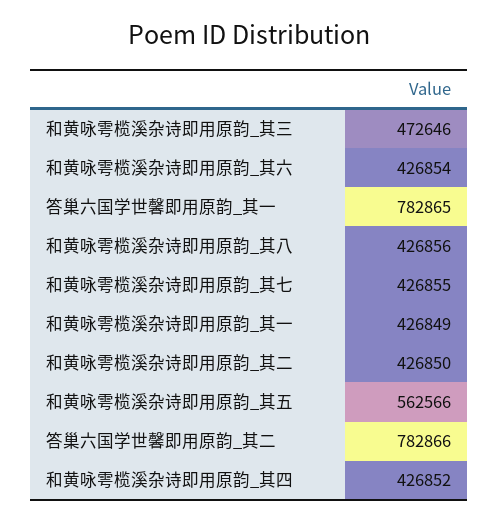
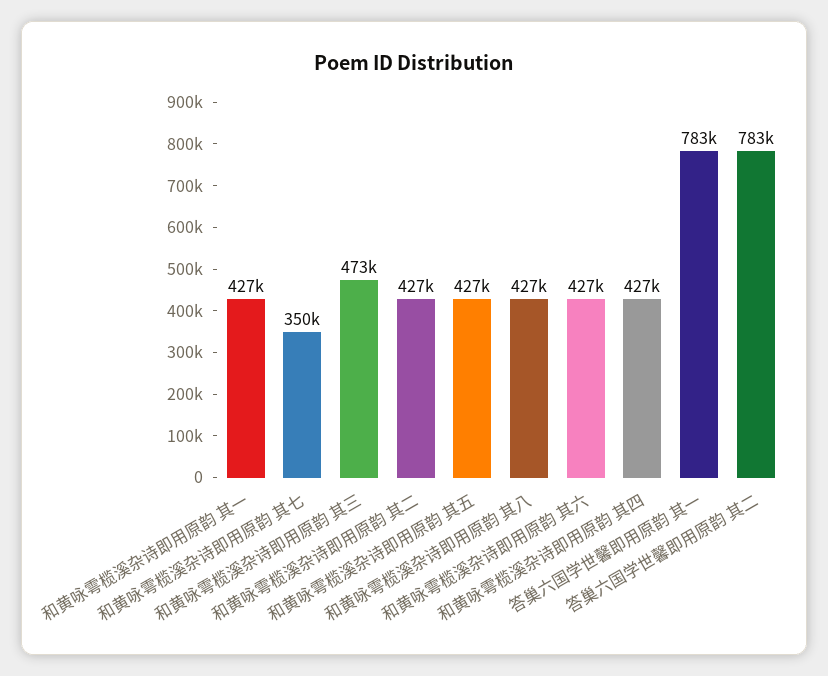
  {
    "和黄咏雩榄溪杂诗即用原韵_其三": 472646,
    "和黄咏雩榄溪杂诗即用原韵_其六": 426854,
    "答巢六国学世馨即用原韵_其一": 782865,
    "和黄咏雩榄溪杂诗即用原韵_其八": 426856,
-   "和黄咏雩榄溪杂诗即用原韵_其七": 426855,
+   "和黄咏雩榄溪杂诗即用原韵_其七": 350000,
    "和黄咏雩榄溪杂诗即用原韵_其一": 426849,
    "和黄咏雩榄溪杂诗即用原韵_其二": 426850,
-   "和黄咏雩榄溪杂诗即用原韵_其五": 562566,
+   "和黄咏雩榄溪杂诗即用原韵_其五": 427000,
    "答巢六国学世馨即用原韵_其二": 782866,
    "和黄咏雩榄溪杂诗即用原韵_其四": 426852
  }

